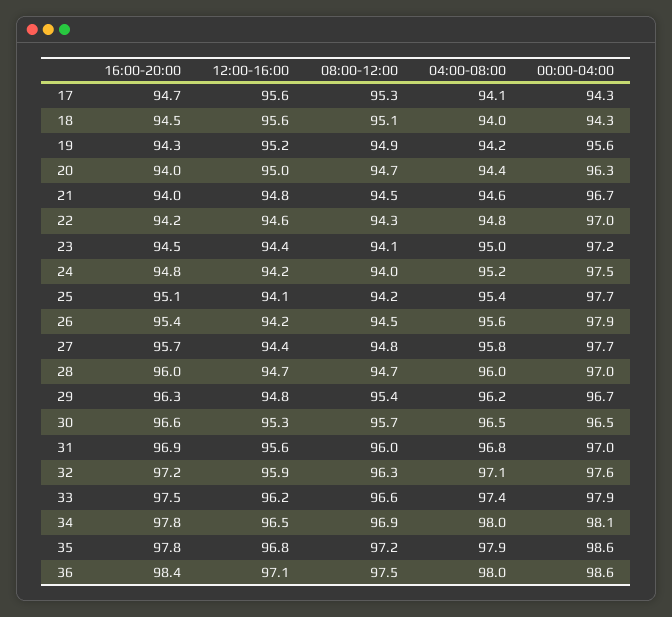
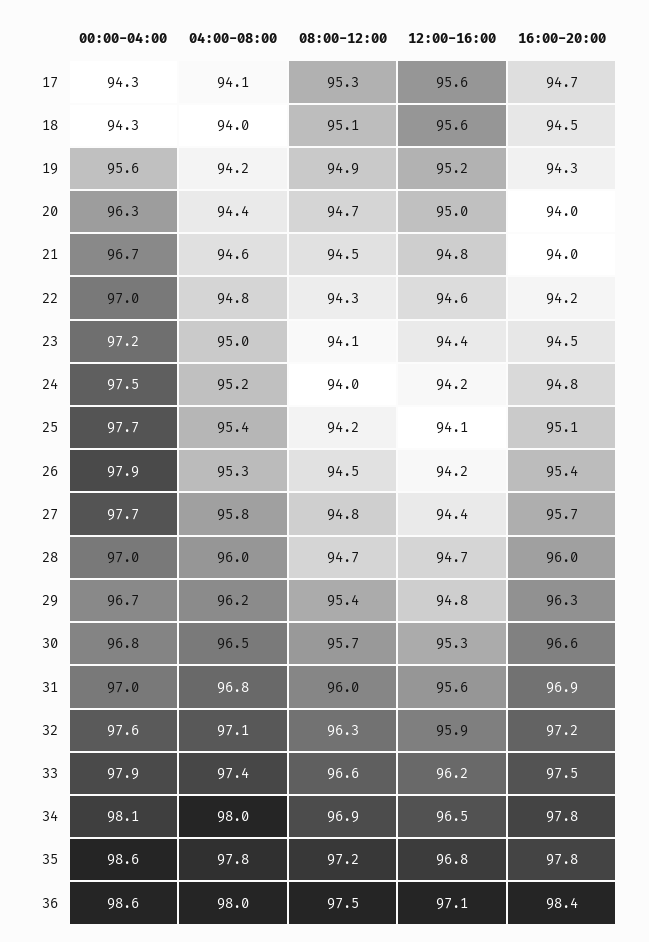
  {
    "16:00-20:00": {
      "17": 94.7,
      "18": 94.5,
      "19": 94.3,
      "20": 94,
      "21": 94,
      "22": 94.2,
      "23": 94.5,
      "24": 94.8,
      "25": 95.1,
      "26": 95.4,
      "27": 95.7,
      "28": 96,
      "29": 96.3,
      "30": 96.6,
      "31": 96.9,
      "32": 97.2,
      "33": 97.5,
      "34": 97.8,
      "35": 97.8,
      "36": 98.4
    },
    "12:00-16:00": {
      "17": 95.6,
      "18": 95.6,
      "19": 95.2,
      "20": 95,
      "21": 94.8,
      "22": 94.6,
      "23": 94.4,
      "24": 94.2,
      "25": 94.1,
      "26": 94.2,
      "27": 94.4,
      "28": 94.7,
      "29": 94.8,
      "30": 95.3,
      "31": 95.6,
      "32": 95.9,
      "33": 96.2,
      "34": 96.5,
      "35": 96.8,
      "36": 97.1
    },
    "08:00-12:00": {
      "17": 95.3,
      "18": 95.1,
      "19": 94.9,
      "20": 94.7,
      "21": 94.5,
      "22": 94.3,
      "23": 94.1,
      "24": 94,
      "25": 94.2,
      "26": 94.5,
      "27": 94.8,
      "28": 94.7,
      "29": 95.4,
      "30": 95.7,
      "31": 96,
      "32": 96.3,
      "33": 96.6,
      "34": 96.9,
      "35": 97.2,
      "36": 97.5
    },
    "04:00-08:00": {
      "17": 94.1,
      "18": 94,
      "19": 94.2,
      "20": 94.4,
      "21": 94.6,
      "22": 94.8,
      "23": 95,
      "24": 95.2,
      "25": 95.4,
-     "26": 95.6,
+     "26": 95.3,
      "27": 95.8,
      "28": 96,
      "29": 96.2,
      "30": 96.5,
      "31": 96.8,
      "32": 97.1,
      "33": 97.4,
      "34": 98,
-     "35": 97.9,
+     "35": 97.8,
      "36": 98
    },
    "00:00-04:00": {
      "17": 94.3,
      "18": 94.3,
      "19": 95.6,
      "20": 96.3,
      "21": 96.7,
      "22": 97,
      "23": 97.2,
      "24": 97.5,
      "25": 97.7,
      "26": 97.9,
      "27": 97.7,
      "28": 97,
      "29": 96.7,
-     "30": 96.5,
+     "30": 96.8,
      "31": 97,
      "32": 97.6,
      "33": 97.9,
      "34": 98.1,
      "35": 98.6,
      "36": 98.6
    }
  }

